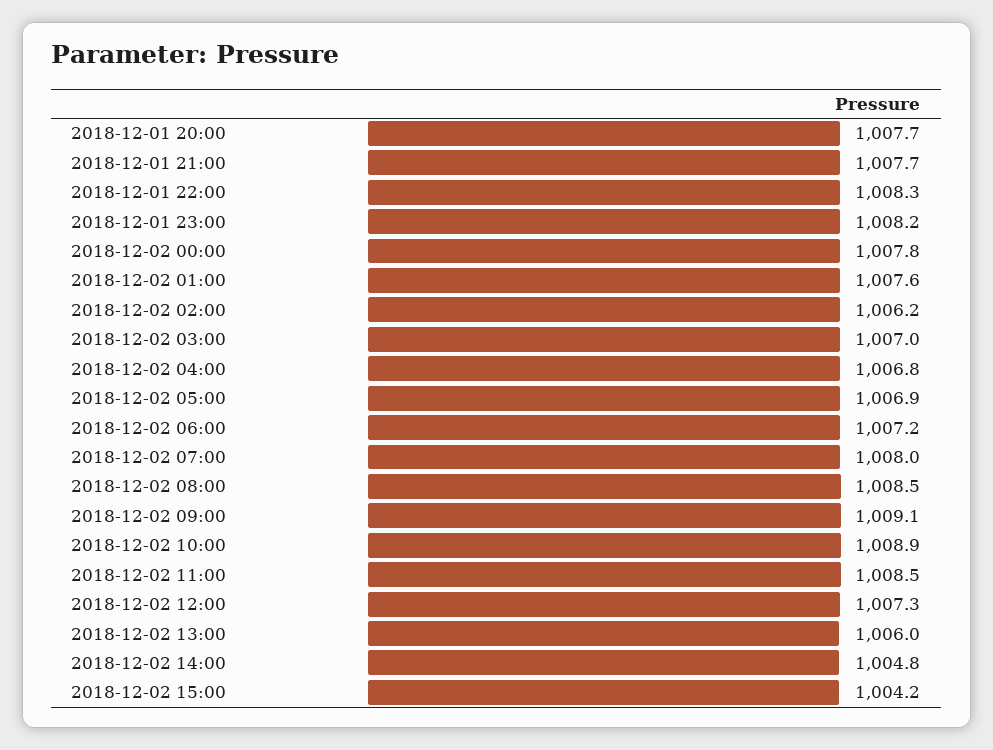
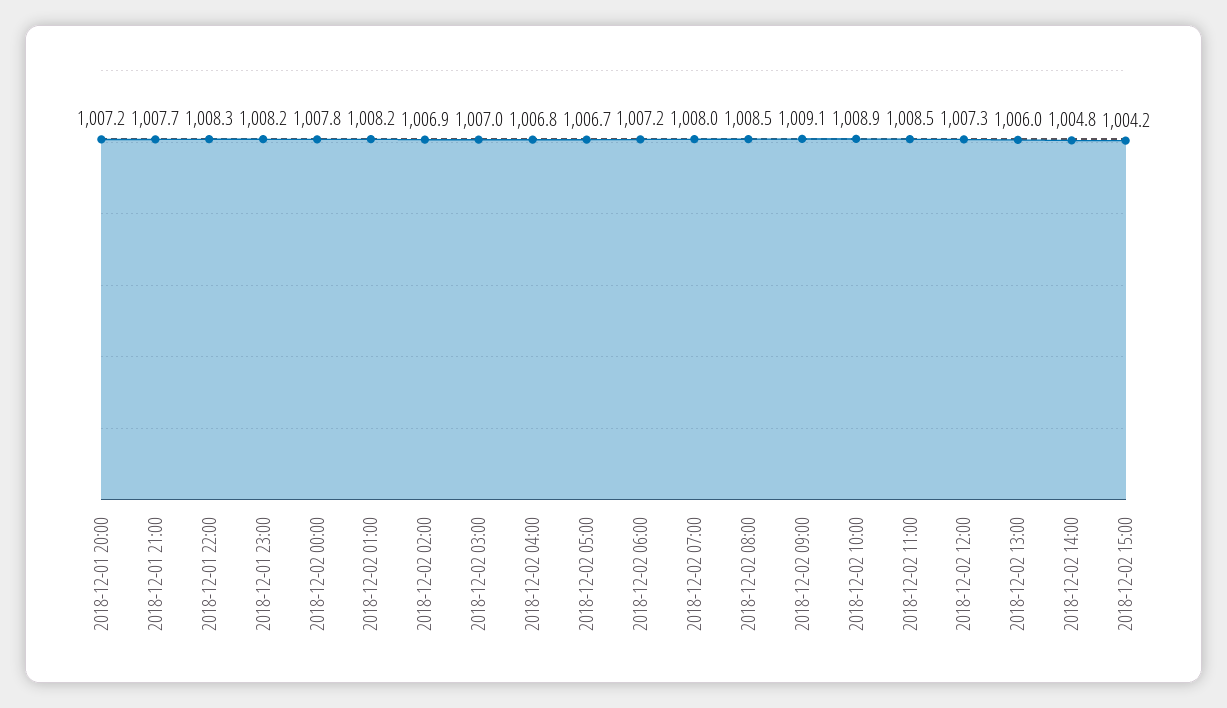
  {
-   "2018-12-01 20:00": 1007.7,
+   "2018-12-01 20:00": 1007.2,
    "2018-12-01 21:00": 1007.7,
    "2018-12-01 22:00": 1008.3,
    "2018-12-01 23:00": 1008.2,
    "2018-12-02 00:00": 1007.8,
-   "2018-12-02 01:00": 1007.6,
+   "2018-12-02 01:00": 1008.2,
-   "2018-12-02 02:00": 1006.2,
+   "2018-12-02 02:00": 1006.9,
    "2018-12-02 03:00": 1007,
    "2018-12-02 04:00": 1006.8,
-   "2018-12-02 05:00": 1006.9,
+   "2018-12-02 05:00": 1006.7,
    "2018-12-02 06:00": 1007.2,
    "2018-12-02 07:00": 1008,
    "2018-12-02 08:00": 1008.5,
    "2018-12-02 09:00": 1009.1,
    "2018-12-02 10:00": 1008.9,
    "2018-12-02 11:00": 1008.5,
    "2018-12-02 12:00": 1007.3,
    "2018-12-02 13:00": 1006,
    "2018-12-02 14:00": 1004.8,
    "2018-12-02 15:00": 1004.2
  }

